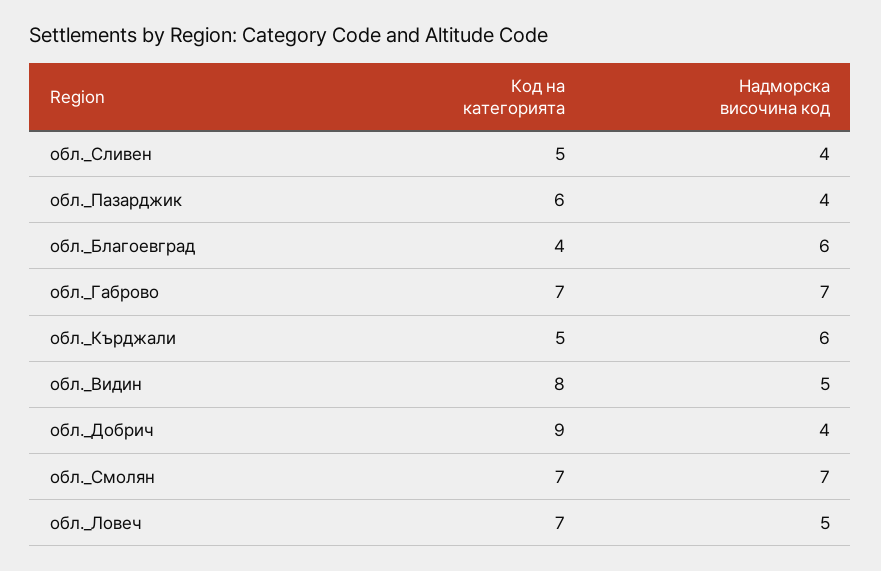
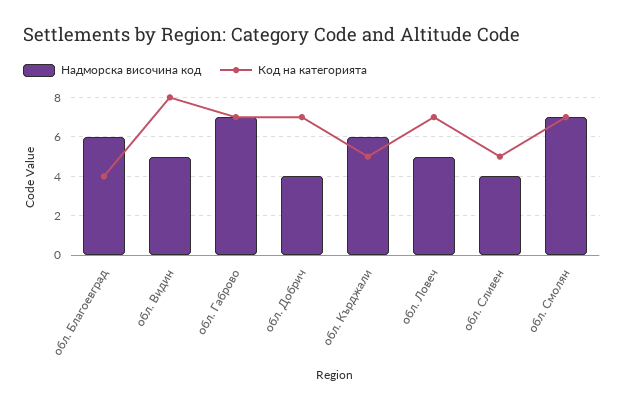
  {
    "Код на категорията": {
      "обл._Сливен": 5,
-     "обл._Пазарджик": 6,
      "обл._Благоевград": 4,
      "обл._Габрово": 7,
      "обл._Кърджали": 5,
      "обл._Видин": 8,
-     "обл._Добрич": 9,
+     "обл._Добрич": 7,
      "обл._Смолян": 7,
      "обл._Ловеч": 7
    },
    "Надморска височина код": {
      "обл._Сливен": 4,
-     "обл._Пазарджик": 4,
      "обл._Благоевград": 6,
      "обл._Габрово": 7,
      "обл._Кърджали": 6,
      "обл._Видин": 5,
      "обл._Добрич": 4,
      "обл._Смолян": 7,
      "обл._Ловеч": 5
    }
  }

